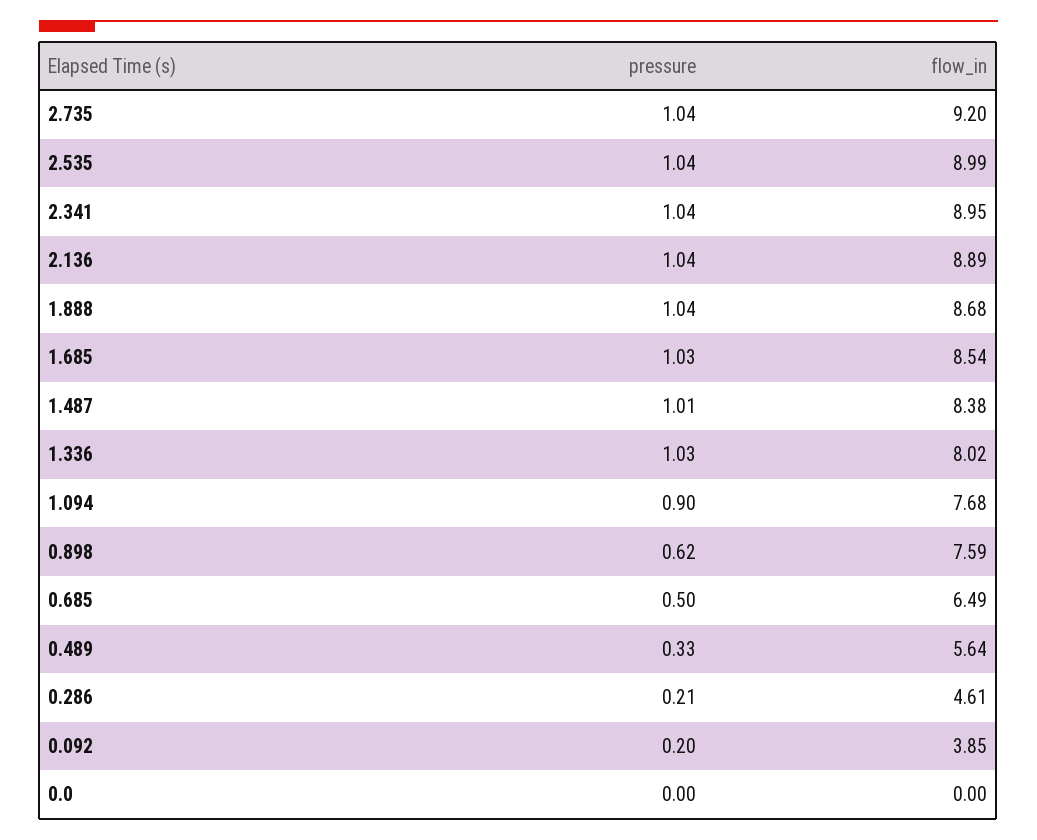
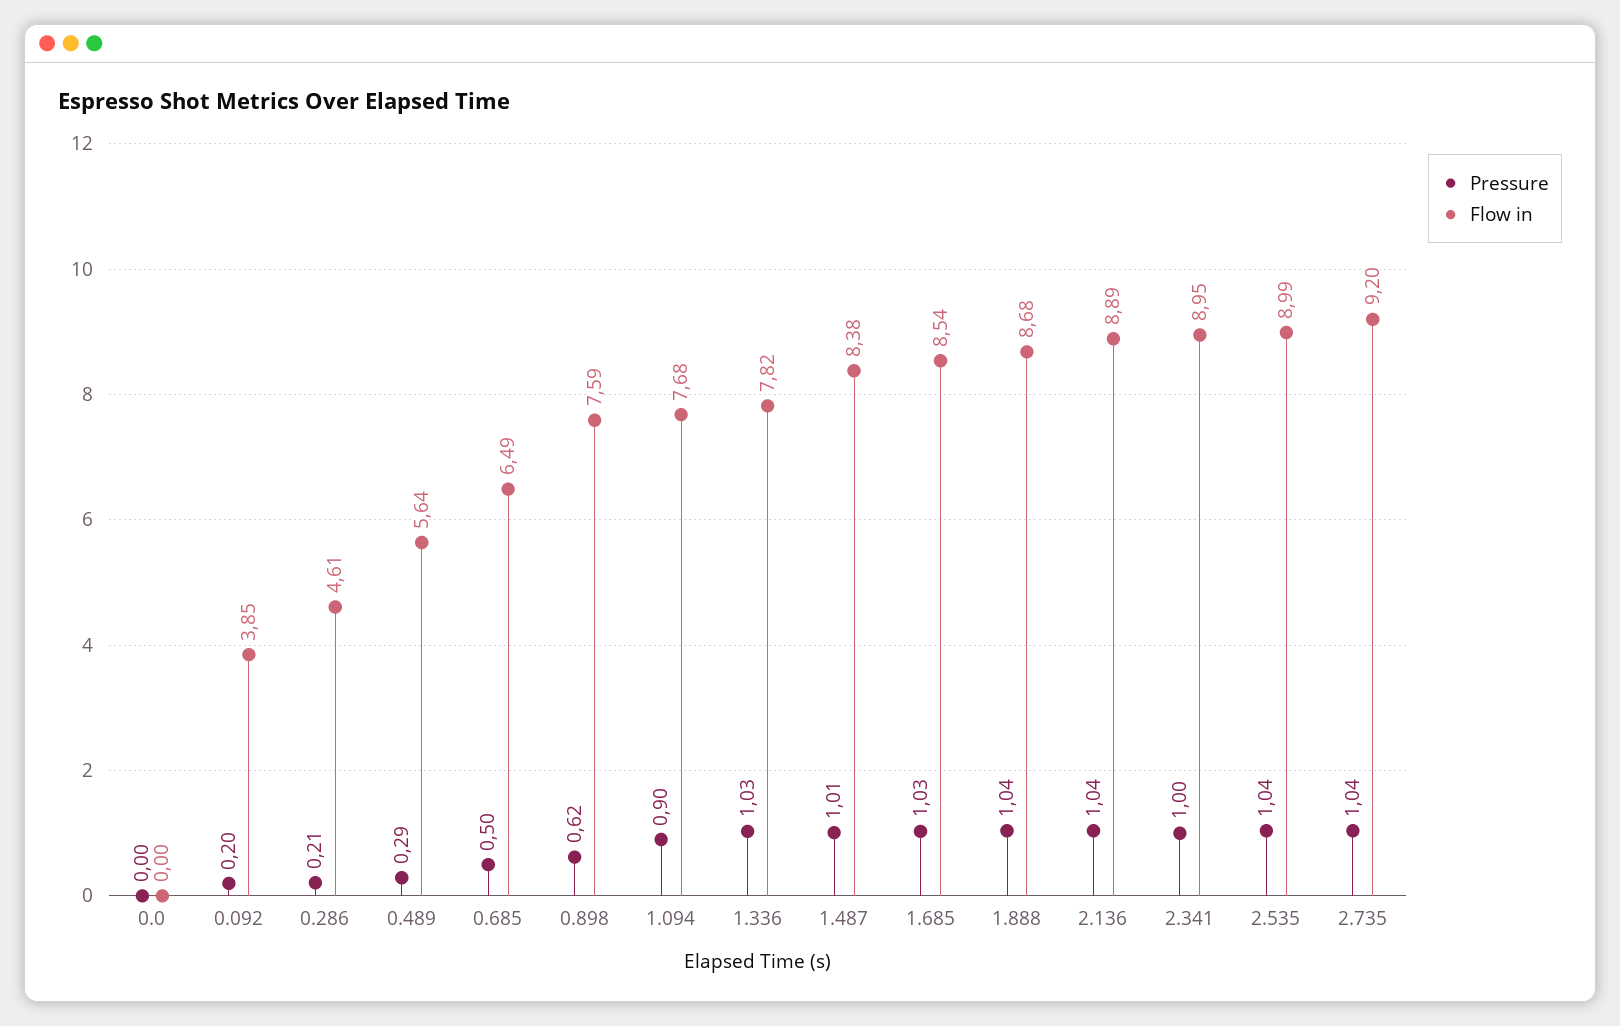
  {
    "pressure": {
      "2.735": 1.04,
      "2.535": 1.04,
-     "2.341": 1.04,
+     "2.341": 1,
      "2.136": 1.04,
      "1.888": 1.04,
      "1.685": 1.03,
      "1.487": 1.01,
      "1.336": 1.03,
      "1.094": 0.9,
      "0.898": 0.62,
      "0.685": 0.5,
-     "0.489": 0.33,
+     "0.489": 0.29,
      "0.286": 0.21,
      "0.092": 0.2,
      "0.0": 0
    },
    "flow_in": {
      "2.735": 9.2,
      "2.535": 8.99,
      "2.341": 8.95,
      "2.136": 8.89,
      "1.888": 8.68,
      "1.685": 8.54,
      "1.487": 8.38,
-     "1.336": 8.02,
+     "1.336": 7.82,
      "1.094": 7.68,
      "0.898": 7.59,
      "0.685": 6.49,
      "0.489": 5.64,
      "0.286": 4.61,
      "0.092": 3.85,
      "0.0": 0
    }
  }

